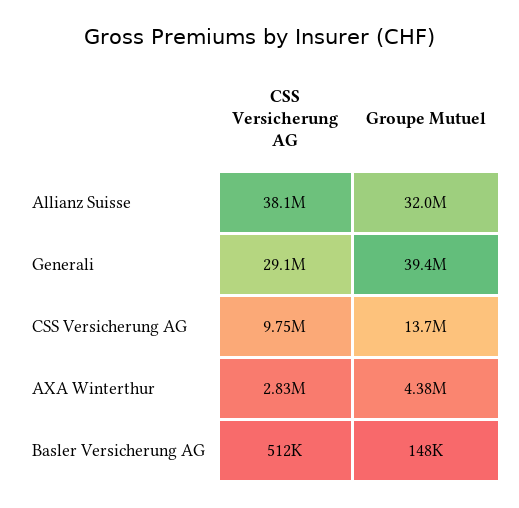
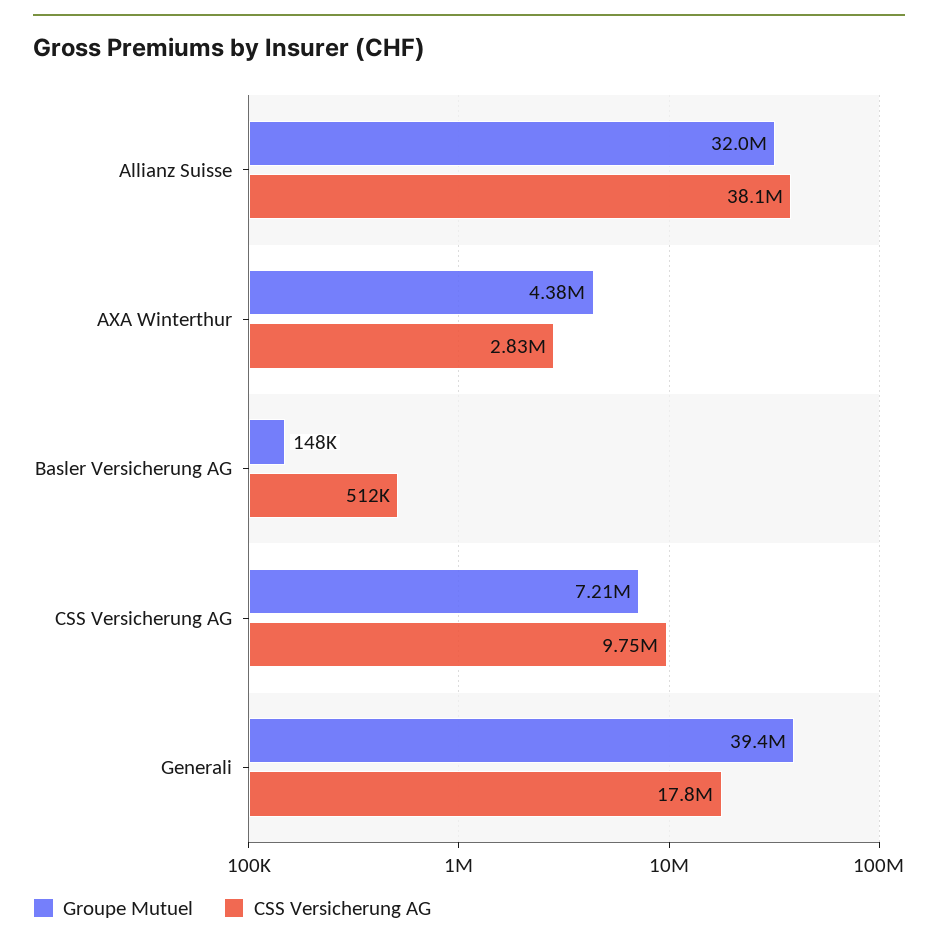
  {
    "CSS Versicherung AG": {
      "Allianz Suisse": 38100000,
-     "Generali": 29100000,
+     "Generali": 17800000,
      "CSS Versicherung AG": 9750000,
      "AXA Winterthur": 2830000,
      "Basler Versicherung AG": 512000
    },
    "Groupe Mutuel": {
      "Allianz Suisse": 32000000,
      "Generali": 39400000,
-     "CSS Versicherung AG": 13700000,
+     "CSS Versicherung AG": 7210000,
      "AXA Winterthur": 4380000,
      "Basler Versicherung AG": 148000
    }
  }

